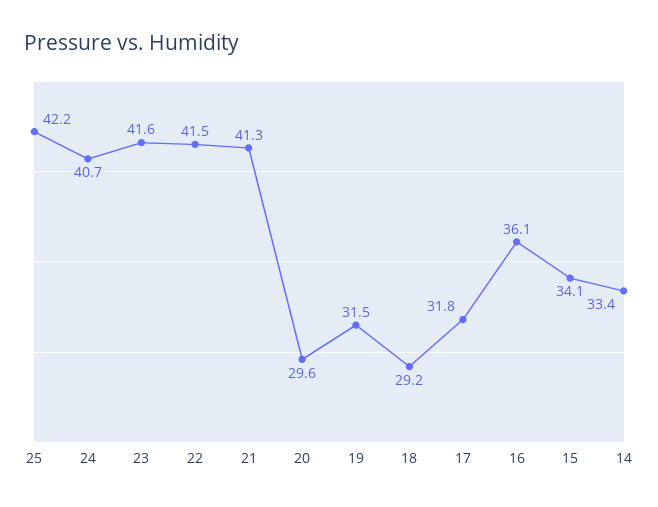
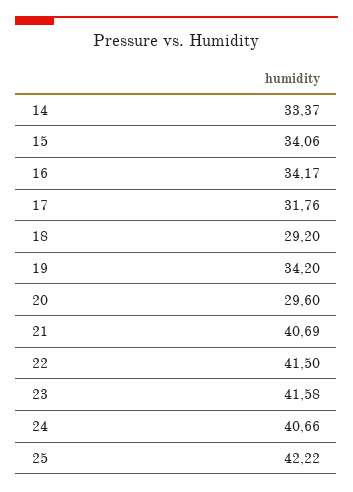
  {
    "25": 42.22,
    "24": 40.66,
    "23": 41.58,
    "22": 41.5,
-   "21": 41.3,
+   "21": 40.69,
    "20": 29.6,
-   "19": 31.5,
+   "19": 34.2,
    "18": 29.2,
    "17": 31.76,
-   "16": 36.1,
+   "16": 34.17,
    "15": 34.06,
    "14": 33.37
  }

